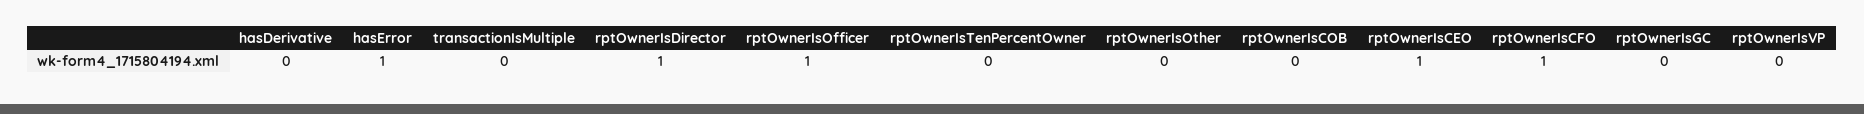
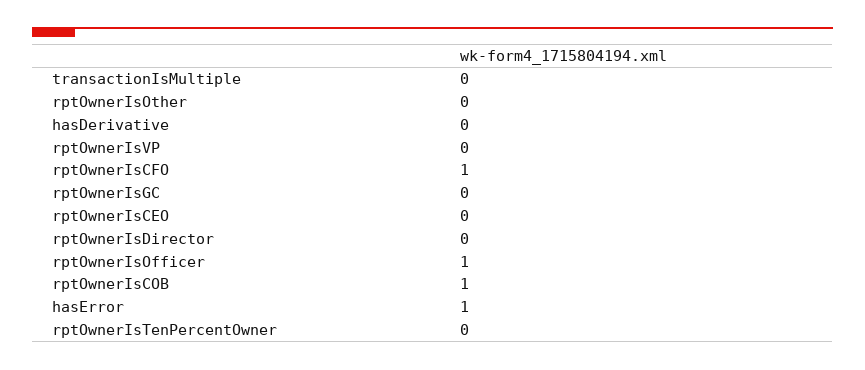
  {
    "hasDerivative": 0,
    "hasError": 1,
    "transactionIsMultiple": 0,
-   "rptOwnerIsDirector": 1,
+   "rptOwnerIsDirector": 0,
    "rptOwnerIsOfficer": 1,
    "rptOwnerIsTenPercentOwner": 0,
    "rptOwnerIsOther": 0,
-   "rptOwnerIsCOB": 0,
+   "rptOwnerIsCOB": 1,
-   "rptOwnerIsCEO": 1,
+   "rptOwnerIsCEO": 0,
    "rptOwnerIsCFO": 1,
    "rptOwnerIsGC": 0,
    "rptOwnerIsVP": 0
  }

